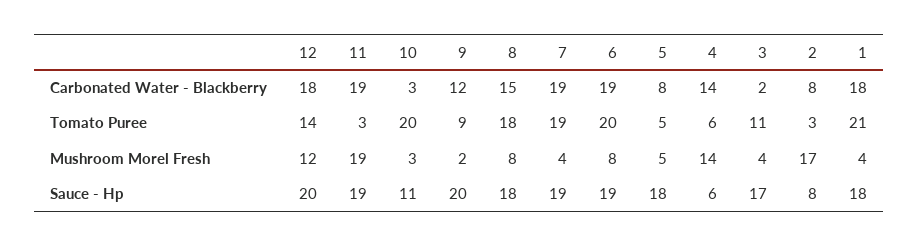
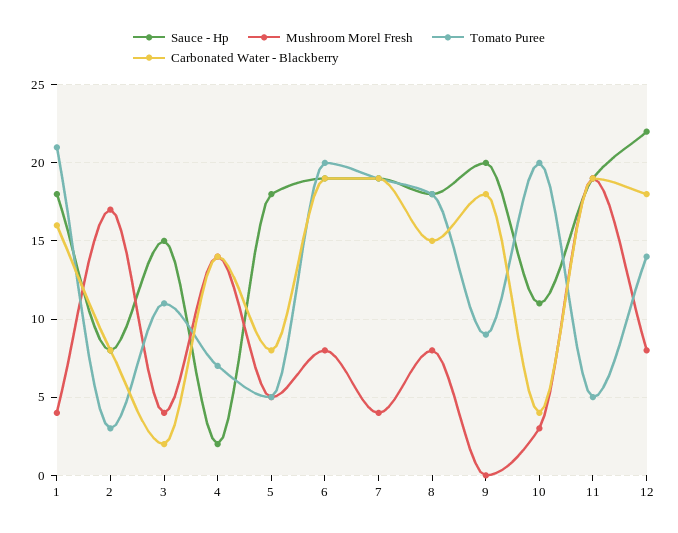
  {
    "Carbonated Water - Blackberry": {
      "12": 18,
      "11": 19,
-     "10": 3,
+     "10": 4,
-     "9": 12,
+     "9": 18,
      "8": 15,
      "7": 19,
      "6": 19,
      "5": 8,
      "4": 14,
      "3": 2,
      "2": 8,
-     "1": 18
+     "1": 16
    },
    "Tomato Puree": {
      "12": 14,
-     "11": 3,
+     "11": 5,
      "10": 20,
      "9": 9,
      "8": 18,
      "7": 19,
      "6": 20,
      "5": 5,
-     "4": 6,
+     "4": 7,
      "3": 11,
      "2": 3,
      "1": 21
    },
    "Mushroom Morel Fresh": {
-     "12": 12,
+     "12": 8,
      "11": 19,
      "10": 3,
-     "9": 2,
+     "9": 0,
      "8": 8,
      "7": 4,
      "6": 8,
      "5": 5,
      "4": 14,
      "3": 4,
      "2": 17,
      "1": 4
    },
    "Sauce - Hp": {
-     "12": 20,
+     "12": 22,
      "11": 19,
      "10": 11,
      "9": 20,
      "8": 18,
      "7": 19,
      "6": 19,
      "5": 18,
-     "4": 6,
+     "4": 2,
-     "3": 17,
+     "3": 15,
      "2": 8,
      "1": 18
    }
  }

